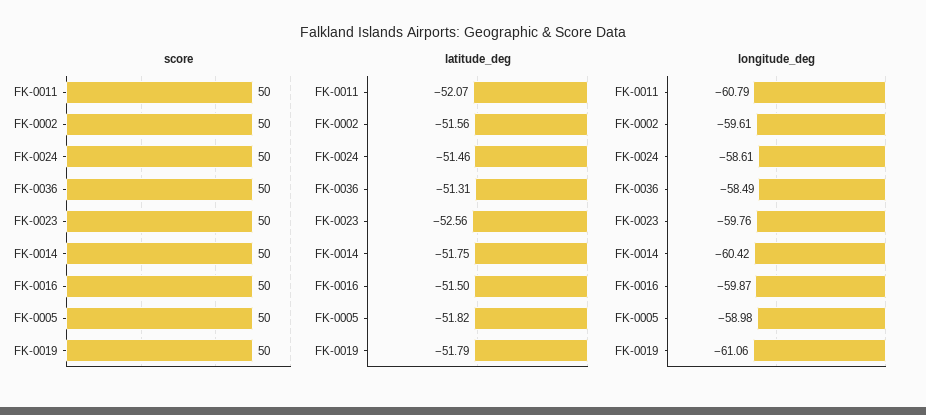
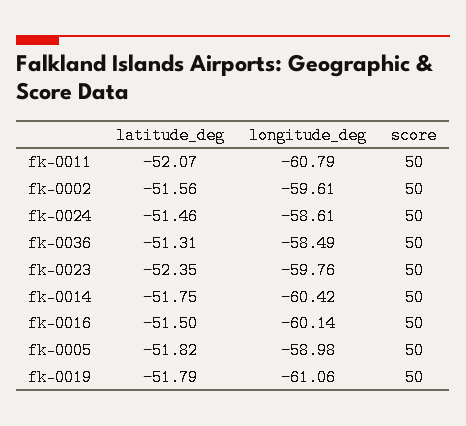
  {
    "score": {
      "FK-0011": 50,
      "FK-0002": 50,
      "FK-0024": 50,
      "FK-0036": 50,
      "FK-0023": 50,
      "FK-0014": 50,
      "FK-0016": 50,
      "FK-0005": 50,
      "FK-0019": 50
    },
    "latitude_deg": {
      "FK-0011": -52.07,
      "FK-0002": -51.56,
      "FK-0024": -51.46,
      "FK-0036": -51.31,
-     "FK-0023": -52.56,
+     "FK-0023": -52.35,
      "FK-0014": -51.75,
      "FK-0016": -51.5,
      "FK-0005": -51.82,
      "FK-0019": -51.79
    },
    "longitude_deg": {
      "FK-0011": -60.79,
      "FK-0002": -59.61,
      "FK-0024": -58.61,
      "FK-0036": -58.49,
      "FK-0023": -59.76,
      "FK-0014": -60.42,
-     "FK-0016": -59.87,
+     "FK-0016": -60.14,
      "FK-0005": -58.98,
      "FK-0019": -61.06
    }
  }

